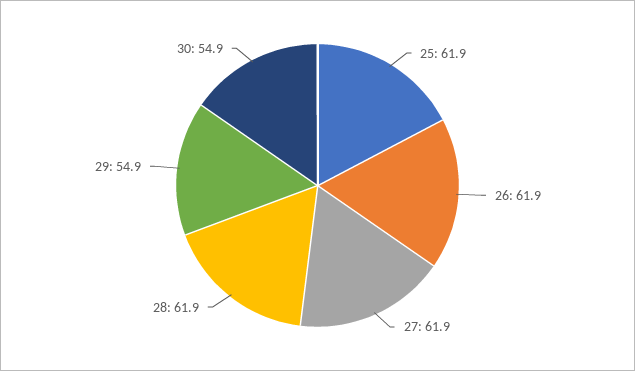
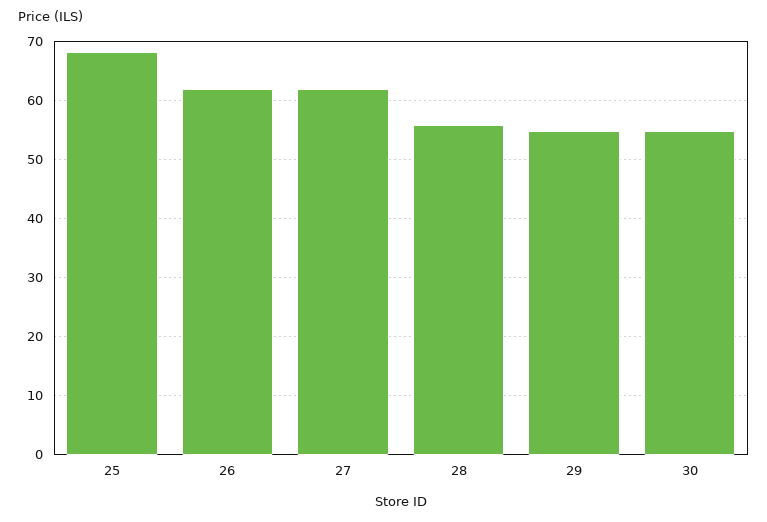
  {
-   "25": 61.9,
+   "25": 68,
    "26": 61.9,
    "27": 61.9,
-   "28": 61.9,
+   "28": 56,
    "29": 54.9,
    "30": 54.9
  }

